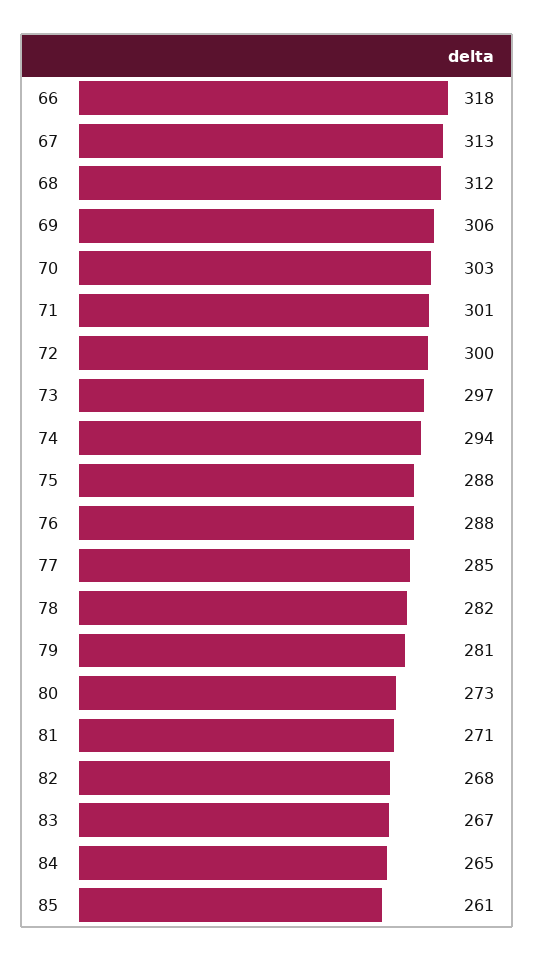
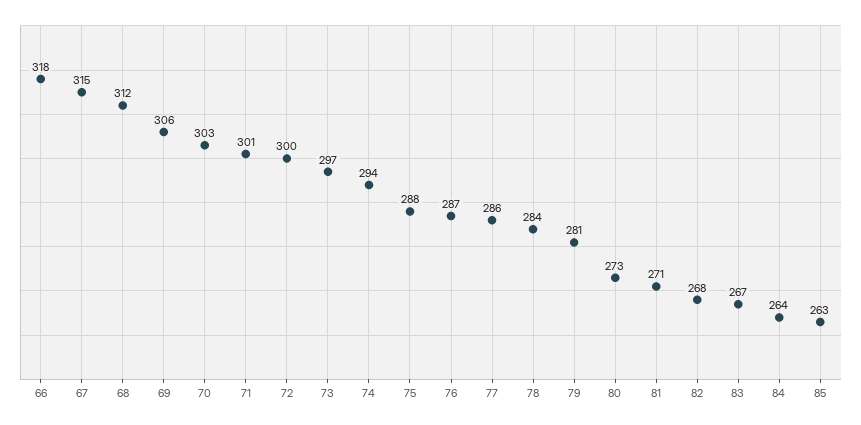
  {
    "66": 318,
-   "67": 313,
+   "67": 315,
    "68": 312,
    "69": 306,
    "70": 303,
    "71": 301,
    "72": 300,
    "73": 297,
    "74": 294,
    "75": 288,
-   "76": 288,
+   "76": 287,
-   "77": 285,
+   "77": 286,
-   "78": 282,
+   "78": 284,
    "79": 281,
    "80": 273,
    "81": 271,
    "82": 268,
    "83": 267,
-   "84": 265,
+   "84": 264,
-   "85": 261
+   "85": 263
  }

